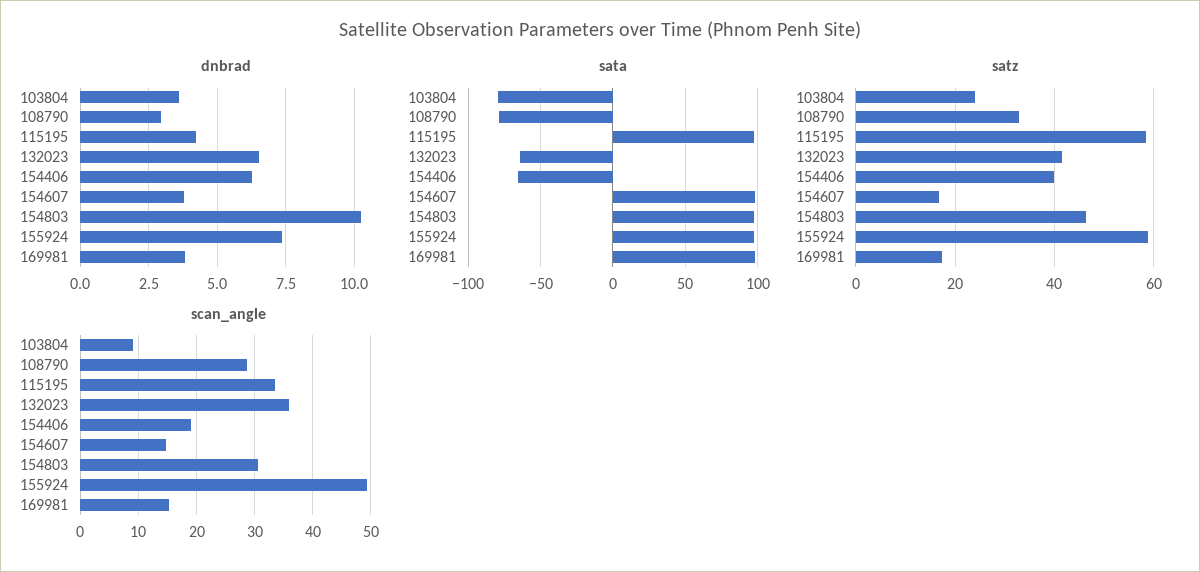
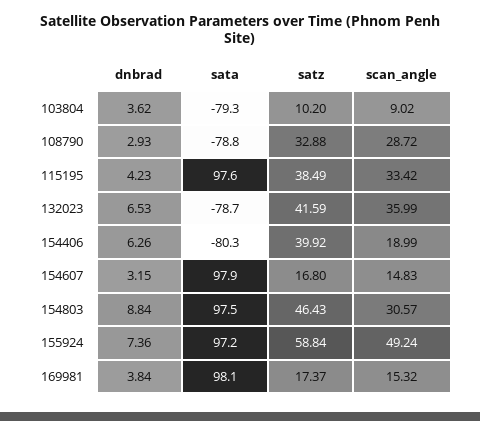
  {
    "dnbrad": {
      "103804": 3.62,
      "108790": 2.93,
      "115195": 4.23,
      "132023": 6.53,
      "154406": 6.26,
-     "154607": 3.75,
+     "154607": 3.15,
-     "154803": 10.25,
+     "154803": 8.84,
      "155924": 7.36,
      "169981": 3.84
    },
    "sata": {
      "103804": -79.3,
      "108790": -78.8,
      "115195": 97.6,
-     "132023": -65,
+     "132023": -78.7,
-     "154406": -65,
+     "154406": -80.3,
      "154607": 97.9,
      "154803": 97.5,
      "155924": 97.2,
      "169981": 98.1
    },
    "satz": {
-     "103804": 24,
+     "103804": 10.2,
      "108790": 32.88,
-     "115195": 58,
+     "115195": 38.49,
      "132023": 41.59,
      "154406": 39.92,
      "154607": 16.8,
      "154803": 46.43,
      "155924": 58.84,
      "169981": 17.37
    },
    "scan_angle": {
      "103804": 9.02,
      "108790": 28.72,
      "115195": 33.42,
      "132023": 35.99,
      "154406": 18.99,
      "154607": 14.83,
      "154803": 30.57,
      "155924": 49.24,
      "169981": 15.32
    }
  }

